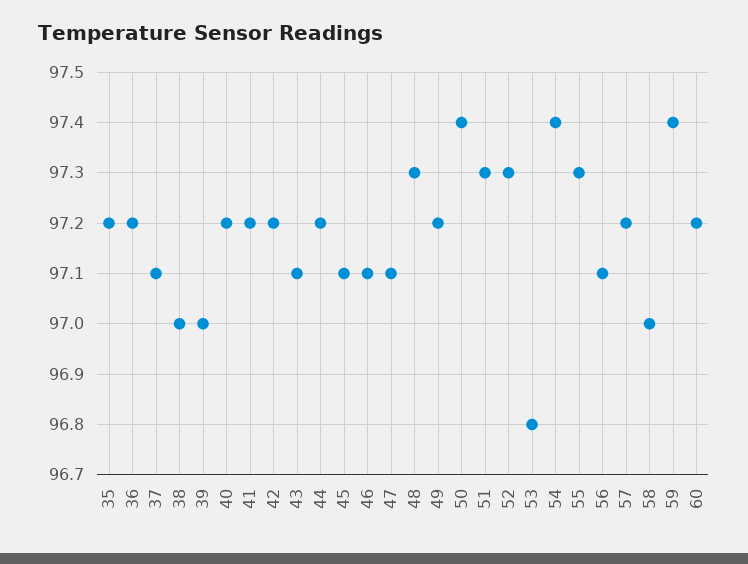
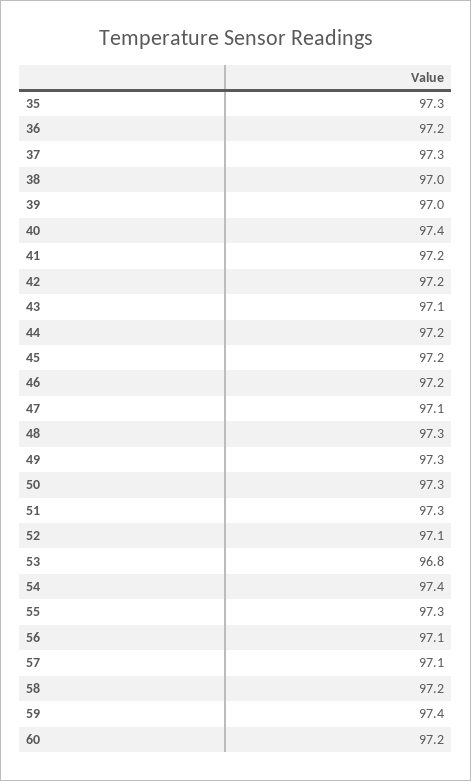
  {
-   "35": 97.2,
+   "35": 97.3,
    "36": 97.2,
-   "37": 97.1,
+   "37": 97.3,
    "38": 97,
    "39": 97,
-   "40": 97.2,
+   "40": 97.4,
    "41": 97.2,
    "42": 97.2,
    "43": 97.1,
    "44": 97.2,
-   "45": 97.1,
+   "45": 97.2,
-   "46": 97.1,
+   "46": 97.2,
    "47": 97.1,
    "48": 97.3,
-   "49": 97.2,
+   "49": 97.3,
-   "50": 97.4,
+   "50": 97.3,
    "51": 97.3,
-   "52": 97.3,
+   "52": 97.1,
    "53": 96.8,
    "54": 97.4,
    "55": 97.3,
    "56": 97.1,
-   "57": 97.2,
+   "57": 97.1,
-   "58": 97,
+   "58": 97.2,
    "59": 97.4,
    "60": 97.2
  }

